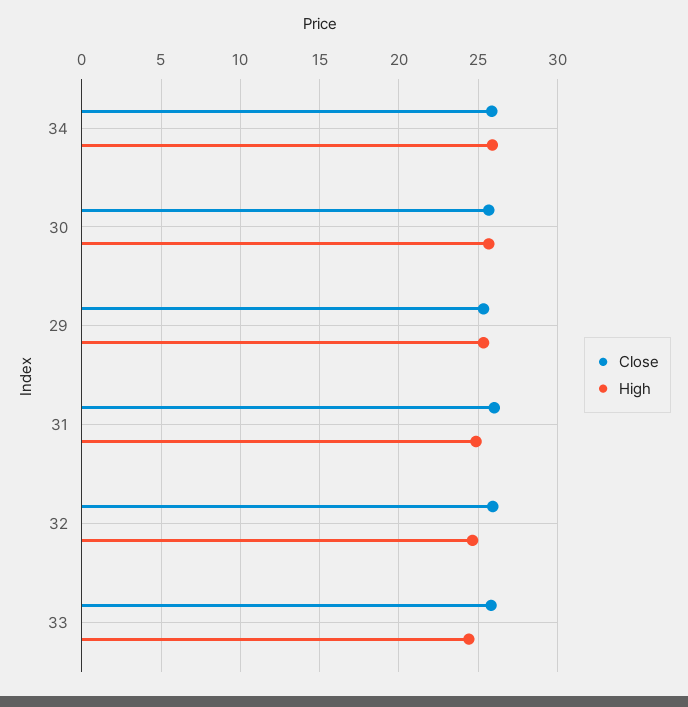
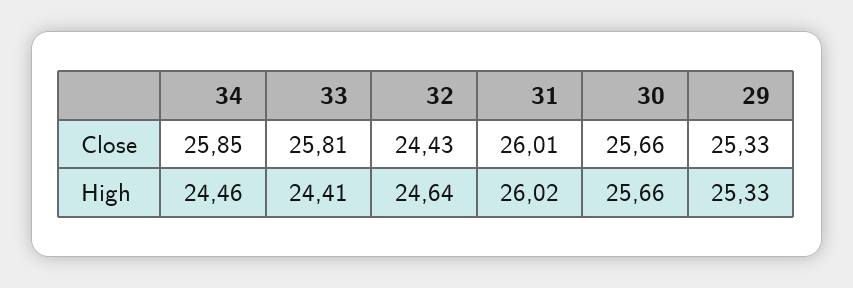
  {
    "Close": {
      "34": 25.85,
      "30": 25.66,
      "29": 25.33,
      "31": 26.01,
-     "32": 26,
+     "32": 24.43,
      "33": 25.81
    },
    "High": {
-     "34": 26,
+     "34": 24.46,
      "30": 25.66,
      "29": 25.33,
-     "31": 25,
+     "31": 26.02,
      "32": 24.64,
      "33": 24.41
    }
  }

